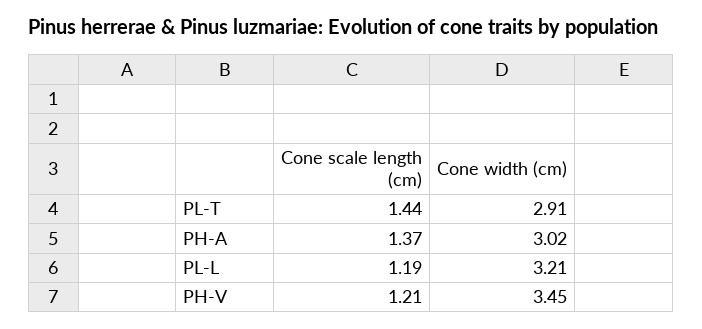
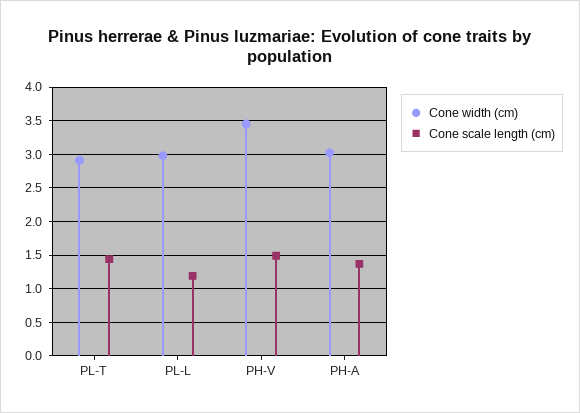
  {
    "Cone scale length (cm)": {
      "PL-T": 1.44,
      "PH-A": 1.37,
      "PL-L": 1.19,
-     "PH-V": 1.21
+     "PH-V": 1.5
    },
    "Cone width (cm)": {
      "PL-T": 2.91,
      "PH-A": 3.02,
-     "PL-L": 3.21,
+     "PL-L": 3,
      "PH-V": 3.45
    }
  }

